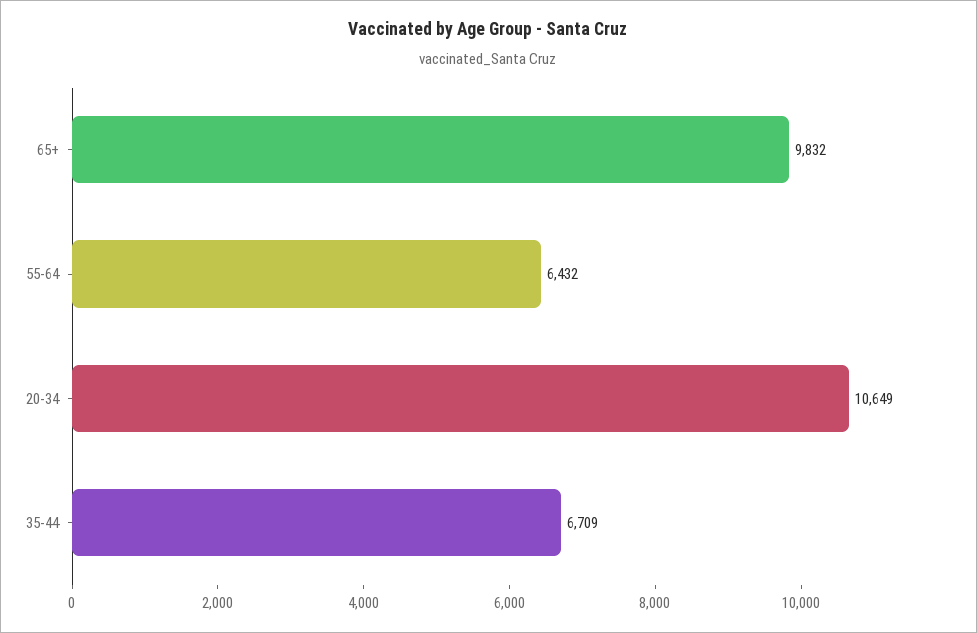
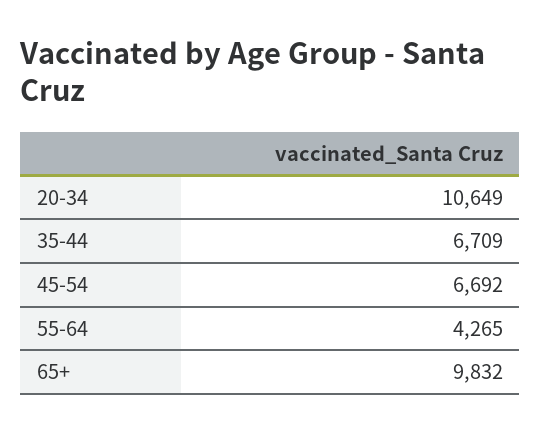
  {
    "65+": 9832,
-   "55-64": 6432,
+   "55-64": 4265,
    "20-34": 10649,
-   "35-44": 6709
+   "35-44": 6709,
+   "45-54": 6692
  }

